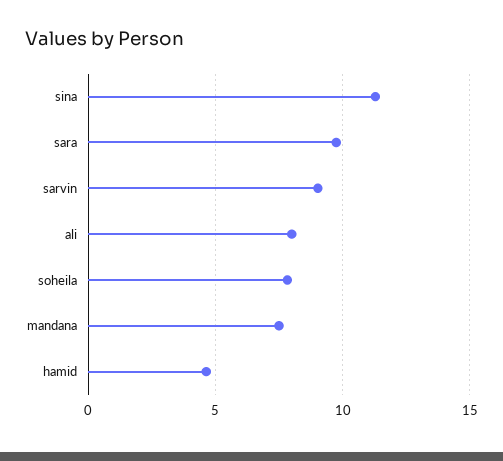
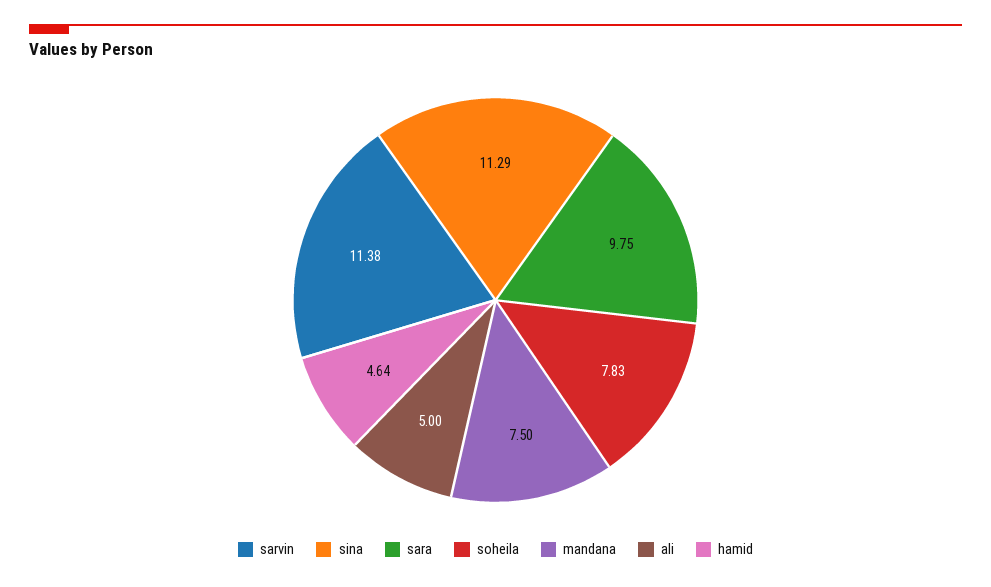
  {
    "sina": 11.29,
    "sara": 9.75,
-   "sarvin": 9,
+   "sarvin": 11.38,
-   "ali": 8,
+   "ali": 5,
    "soheila": 7.83,
    "mandana": 7.5,
    "hamid": 4.64
  }

